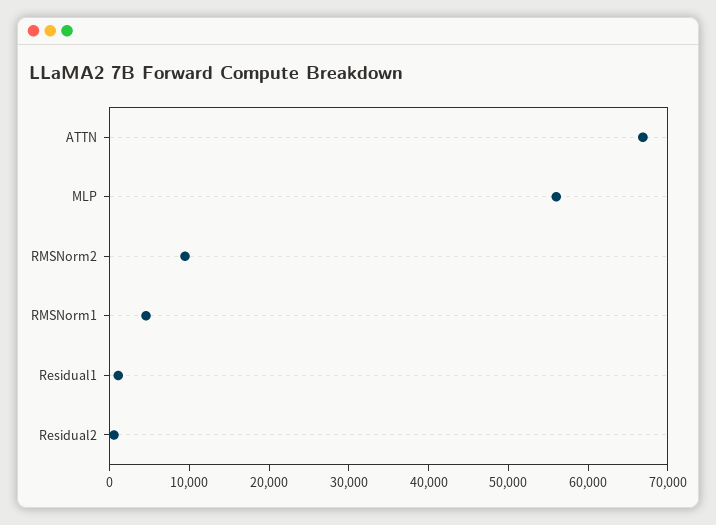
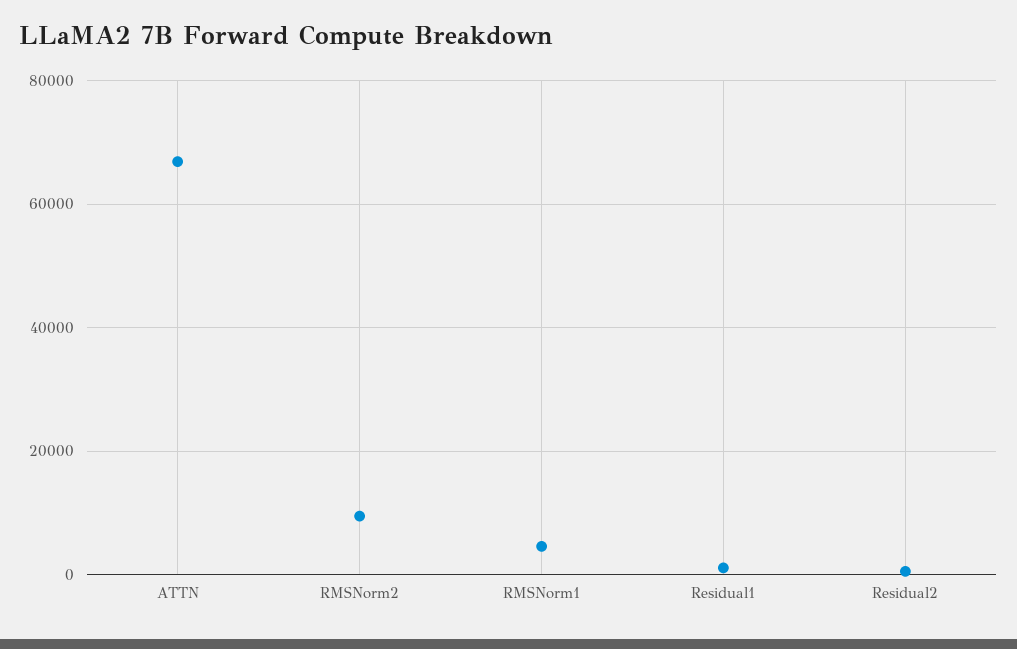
  {
    "ATTN": 66000,
-   "MLP": 56000,
    "RMSNorm2": 10000,
    "RMSNorm1": 4000,
    "Residual1": 2000,
    "Residual2": 0
  }

